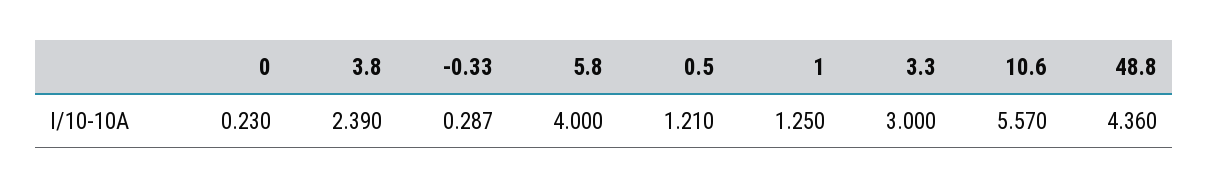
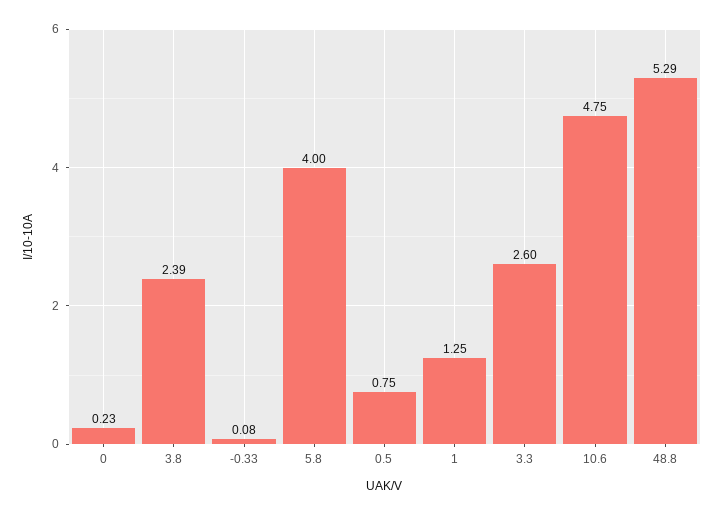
  {
    "0": 0.23,
    "3.8": 2.39,
-   "-0.33": 0.287,
+   "-0.33": 0.08,
    "5.8": 4,
-   "0.5": 1.21,
+   "0.5": 0.75,
    "1": 1.25,
-   "3.3": 3,
+   "3.3": 2.6,
-   "10.6": 5.57,
+   "10.6": 4.75,
-   "48.8": 4.36
+   "48.8": 5.29
  }

